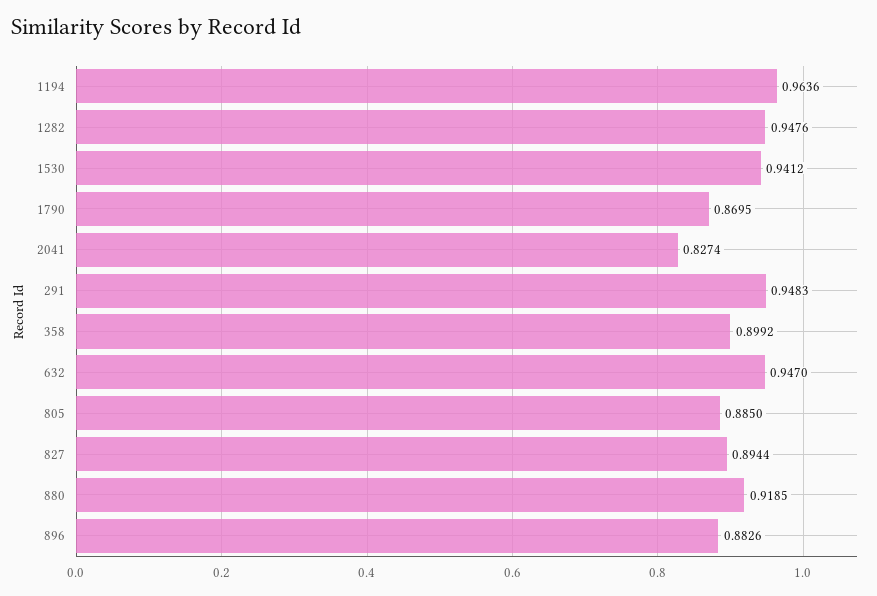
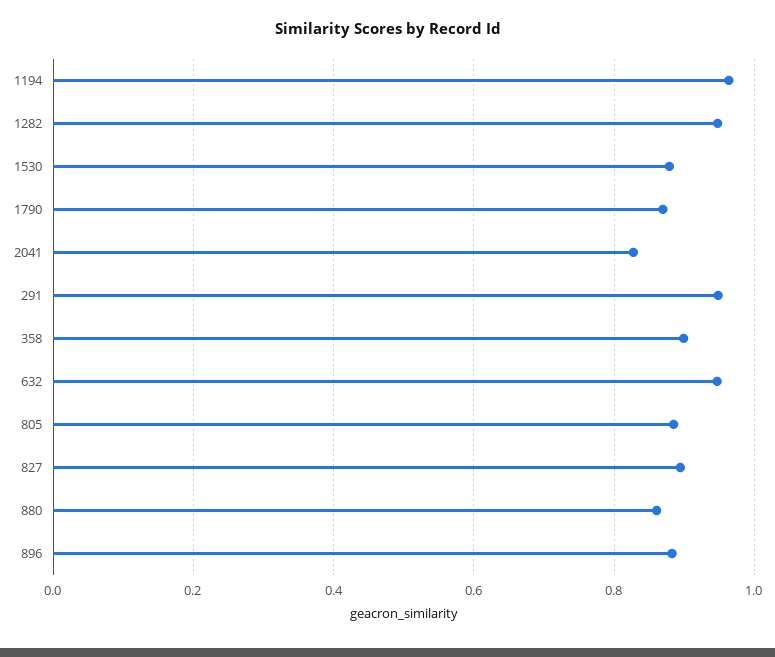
  {
    "1194": 0.9636,
    "1282": 0.9476,
-   "1530": 0.9412,
+   "1530": 0.88,
    "1790": 0.8695,
    "2041": 0.8274,
    "291": 0.9483,
    "358": 0.8992,
    "632": 0.947,
    "805": 0.885,
    "827": 0.8944,
-   "880": 0.9185,
+   "880": 0.86,
    "896": 0.8826
  }

